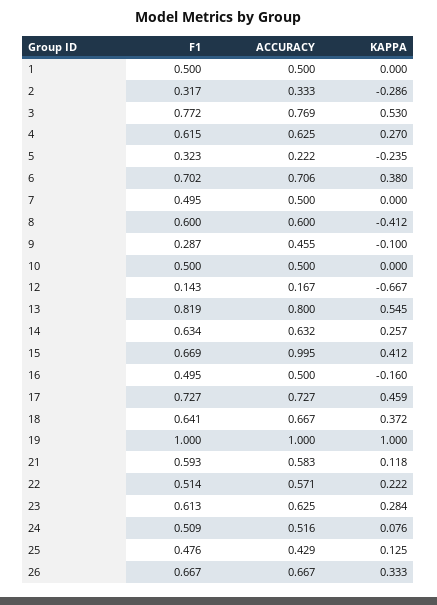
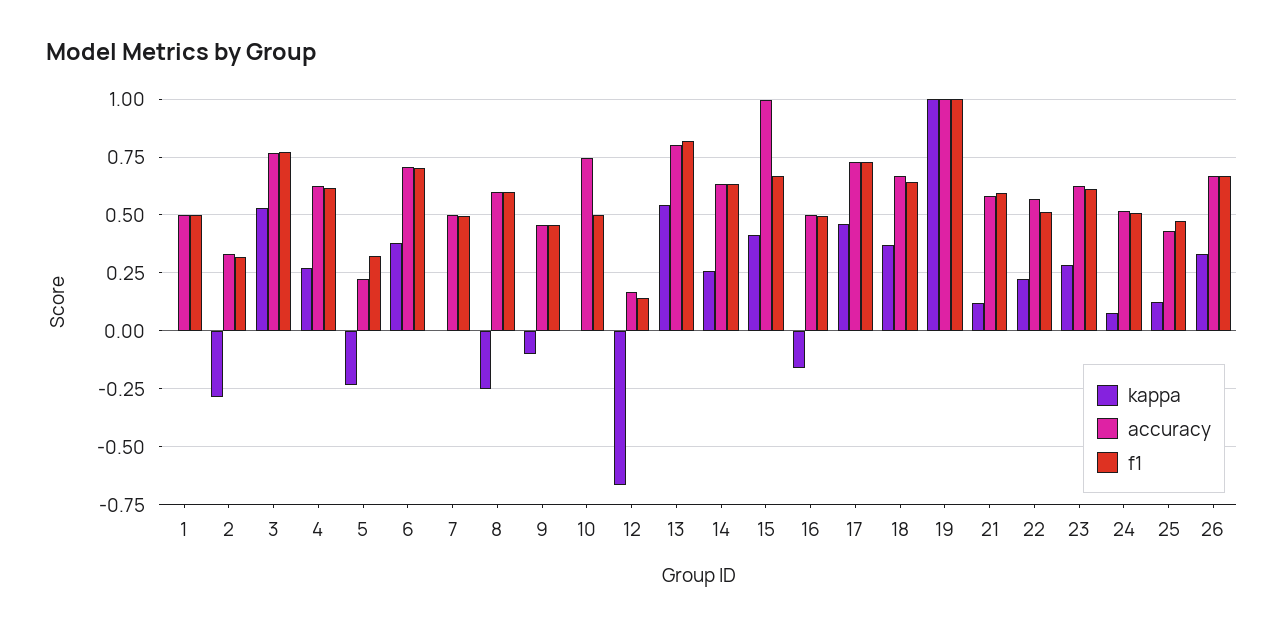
  {
    "F1": {
      "1": 0.5,
      "2": 0.317,
      "3": 0.772,
      "4": 0.615,
      "5": 0.323,
      "6": 0.702,
      "7": 0.495,
      "8": 0.6,
-     "9": 0.287,
+     "9": 0.45,
      "10": 0.5,
      "12": 0.143,
      "13": 0.819,
      "14": 0.634,
      "15": 0.669,
      "16": 0.495,
      "17": 0.727,
      "18": 0.641,
      "19": 1,
      "21": 0.593,
      "22": 0.514,
      "23": 0.613,
      "24": 0.509,
      "25": 0.476,
      "26": 0.667
    },
    "ACCURACY": {
      "1": 0.5,
      "2": 0.333,
      "3": 0.769,
      "4": 0.625,
      "5": 0.222,
      "6": 0.706,
      "7": 0.5,
      "8": 0.6,
      "9": 0.455,
-     "10": 0.5,
+     "10": 0.75,
      "12": 0.167,
      "13": 0.8,
      "14": 0.632,
      "15": 0.995,
      "16": 0.5,
      "17": 0.727,
      "18": 0.667,
      "19": 1,
      "21": 0.583,
      "22": 0.571,
      "23": 0.625,
      "24": 0.516,
      "25": 0.429,
      "26": 0.667
    },
    "KAPPA": {
      "1": 0,
      "2": -0.286,
      "3": 0.53,
      "4": 0.27,
      "5": -0.235,
      "6": 0.38,
      "7": 0,
-     "8": -0.412,
+     "8": -0.25,
      "9": -0.1,
      "10": 0,
      "12": -0.667,
      "13": 0.545,
      "14": 0.257,
      "15": 0.412,
      "16": -0.16,
      "17": 0.459,
      "18": 0.372,
      "19": 1,
      "21": 0.118,
      "22": 0.222,
      "23": 0.284,
      "24": 0.076,
      "25": 0.125,
      "26": 0.333
    }
  }

